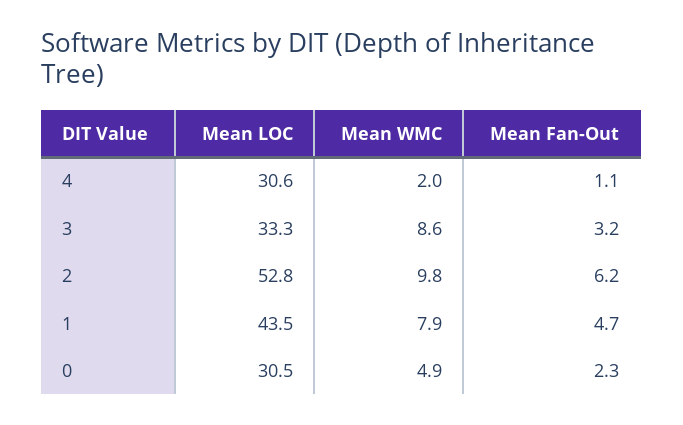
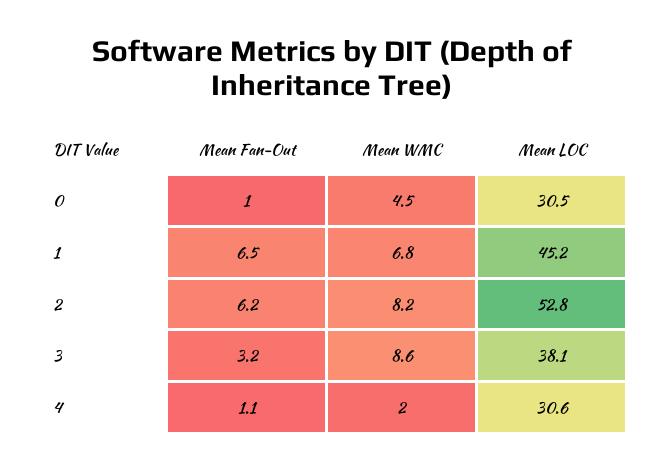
  {
    "Mean LOC": {
      "4": 30.6,
-     "3": 33.3,
+     "3": 38.1,
      "2": 52.8,
-     "1": 43.5,
+     "1": 45.2,
      "0": 30.5
    },
    "Mean WMC": {
      "4": 2,
      "3": 8.6,
-     "2": 9.8,
+     "2": 8.2,
-     "1": 7.9,
+     "1": 6.8,
-     "0": 4.9
+     "0": 4.5
    },
    "Mean Fan-Out": {
      "4": 1.1,
      "3": 3.2,
      "2": 6.2,
-     "1": 4.7,
+     "1": 6.5,
-     "0": 2.3
+     "0": 1
    }
  }

